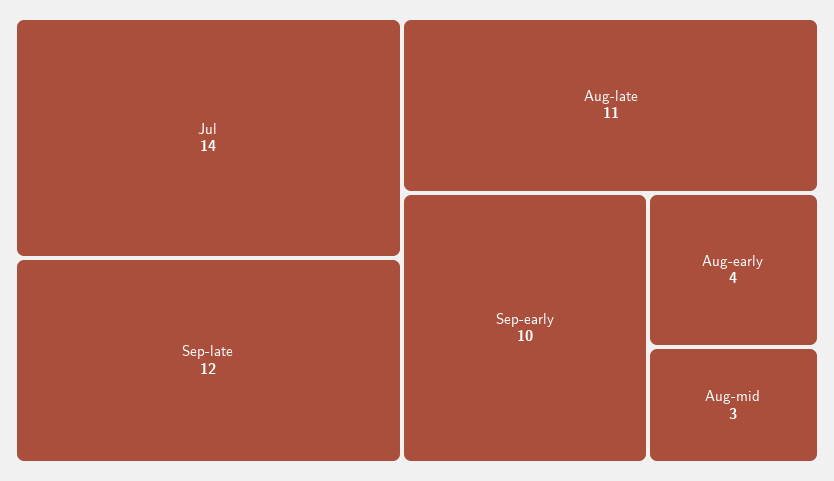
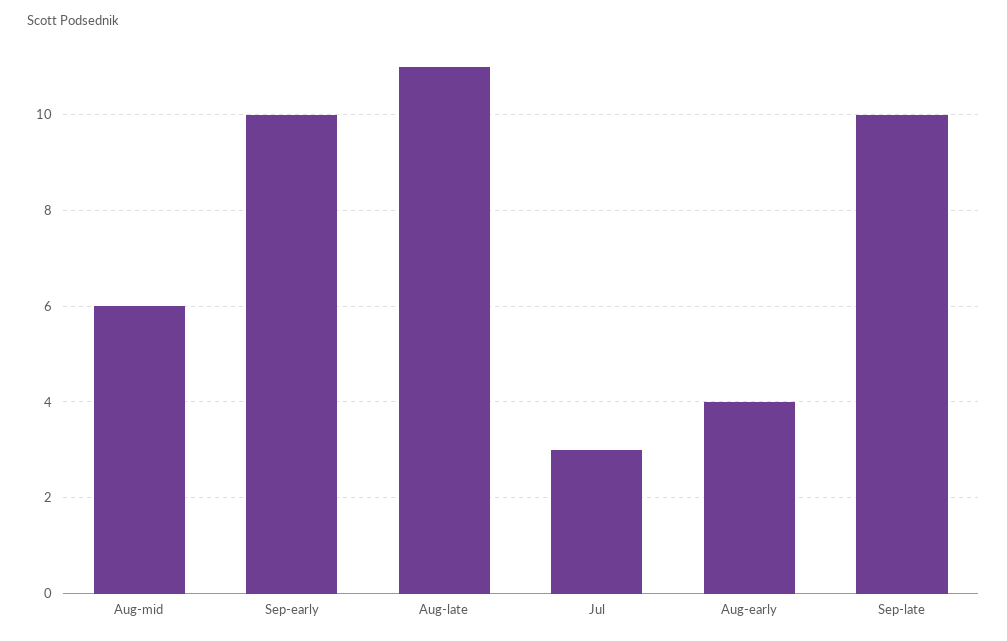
  {
-   "Jul": 14,
+   "Jul": 3,
-   "Sep-late": 12,
+   "Sep-late": 10,
    "Aug-late": 11,
    "Sep-early": 10,
    "Aug-early": 4,
-   "Aug-mid": 3
+   "Aug-mid": 6
  }

